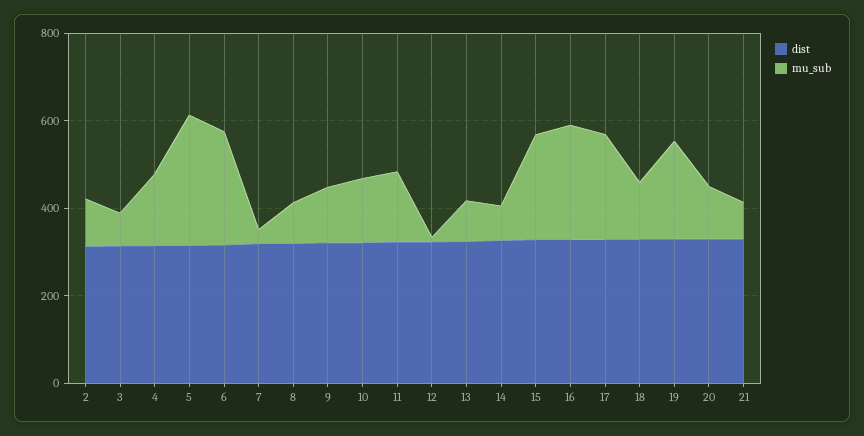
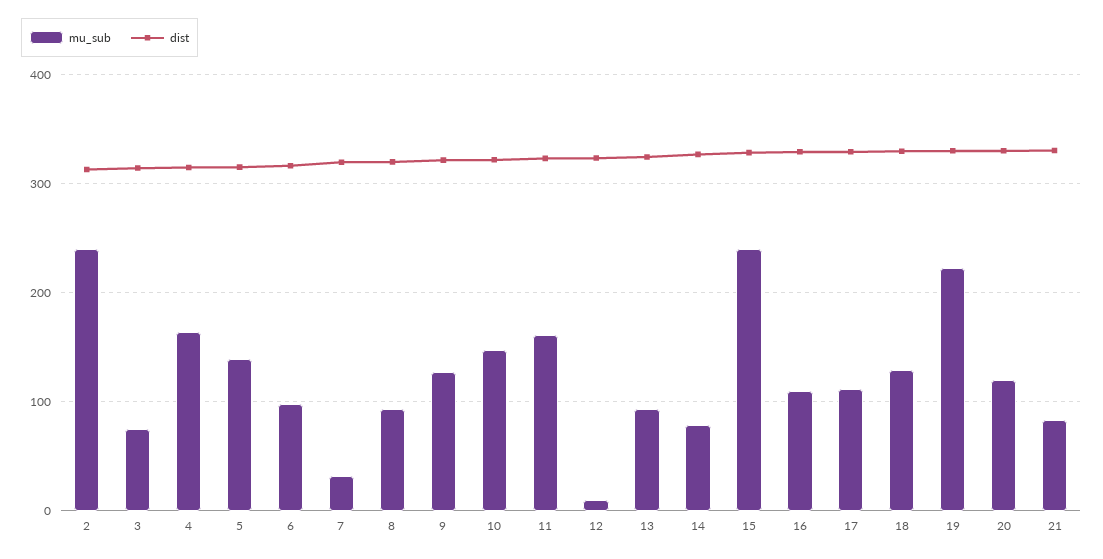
  {
    "dist": {
      "2": 310,
      "3": 310,
      "4": 320,
      "5": 320,
      "6": 320,
      "7": 320,
      "8": 320,
      "9": 320,
      "10": 320,
      "11": 320,
      "12": 320,
      "13": 320,
      "14": 330,
      "15": 330,
      "16": 330,
      "17": 330,
      "18": 330,
      "19": 330,
      "20": 330,
      "21": 330
    },
    "mu_sub": {
-     "2": 100,
+     "2": 240,
      "3": 80,
      "4": 160,
-     "5": 300,
+     "5": 140,
-     "6": 250,
+     "6": 100,
      "7": 30,
      "8": 90,
      "9": 130,
      "10": 150,
      "11": 160,
      "12": 10,
      "13": 90,
      "14": 80,
      "15": 240,
-     "16": 250,
+     "16": 110,
-     "17": 250,
+     "17": 110,
      "18": 130,
      "19": 220,
      "20": 120,
      "21": 80
    }
  }

